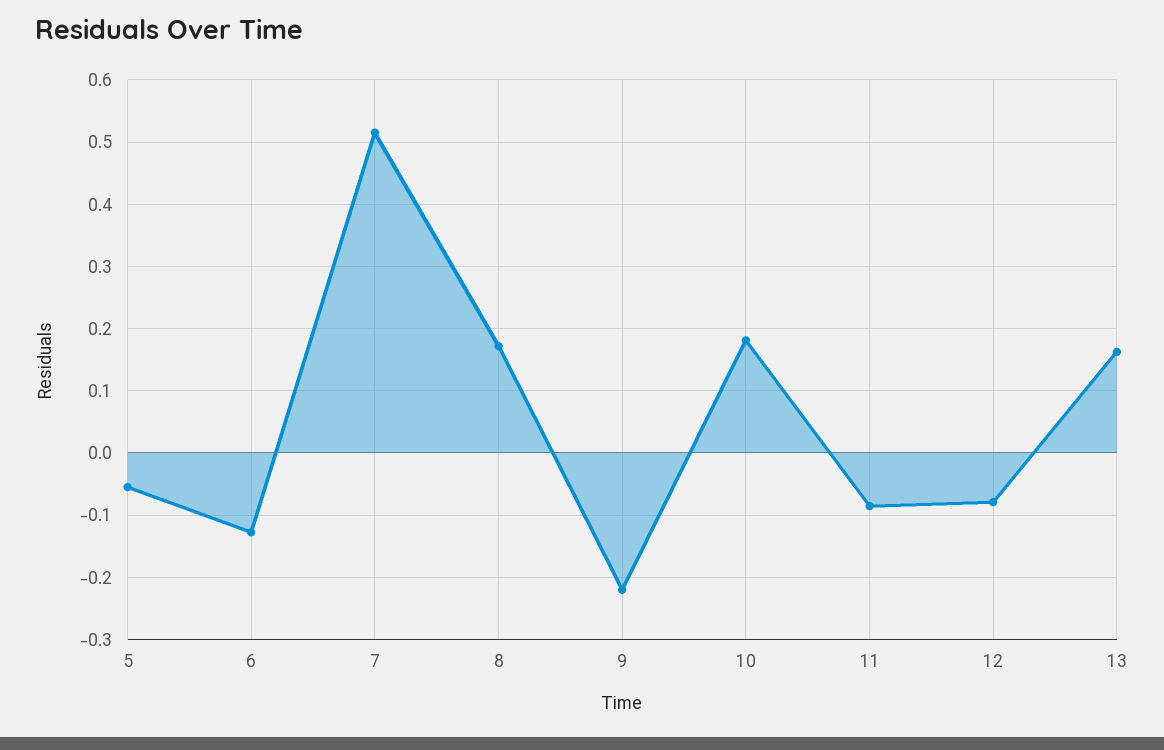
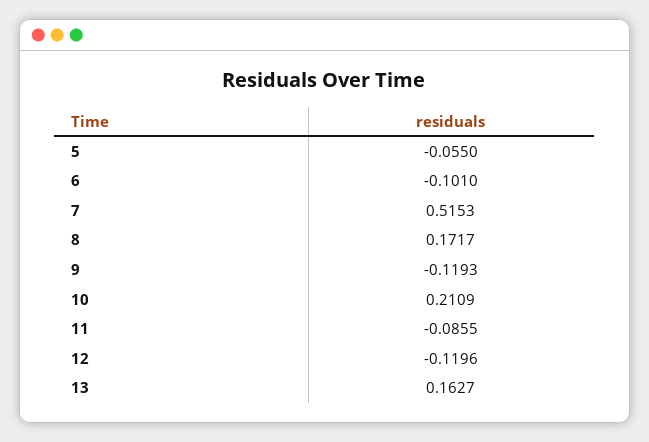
  {
    "5": -0.055,
-   "6": -0.13,
+   "6": -0.101,
    "7": 0.5153,
    "8": 0.1717,
-   "9": -0.22,
+   "9": -0.1193,
-   "10": 0.18,
+   "10": 0.2109,
    "11": -0.0855,
-   "12": -0.08,
+   "12": -0.1196,
    "13": 0.1627
  }

